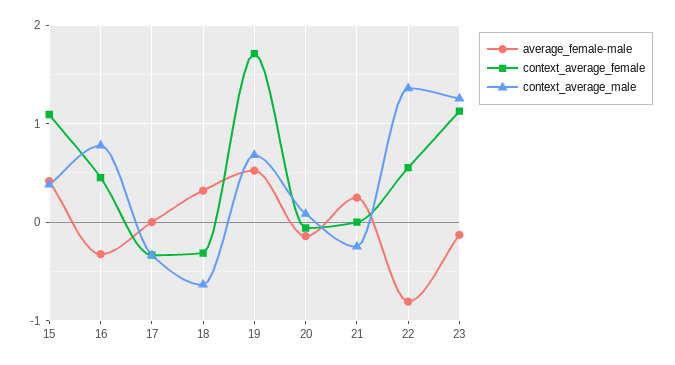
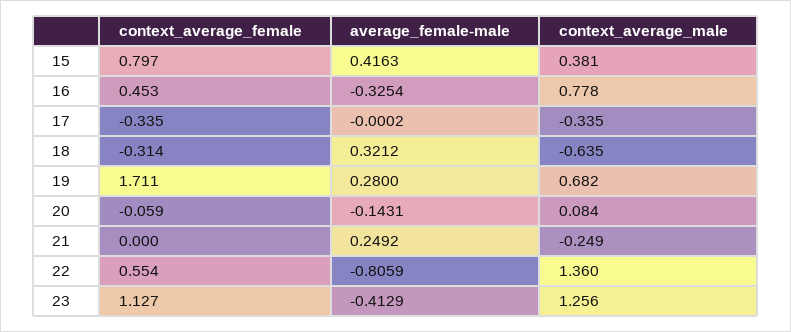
  {
    "average_female-male": {
      "15": 0.4163,
      "16": -0.3254,
      "17": -0.0002,
      "18": 0.3212,
-     "19": 0.5,
+     "19": 0.28,
      "20": -0.1431,
      "21": 0.2492,
      "22": -0.8059,
-     "23": -0.1
+     "23": -0.4129
    },
    "context_average_female": {
-     "15": 1.1,
+     "15": 0.797,
      "16": 0.453,
      "17": -0.335,
      "18": -0.314,
      "19": 1.711,
      "20": -0.059,
      "21": 0,
      "22": 0.554,
      "23": 1.127
    },
    "context_average_male": {
      "15": 0.381,
      "16": 0.778,
      "17": -0.335,
      "18": -0.635,
      "19": 0.682,
      "20": 0.084,
      "21": -0.249,
      "22": 1.36,
      "23": 1.256
    }
  }

